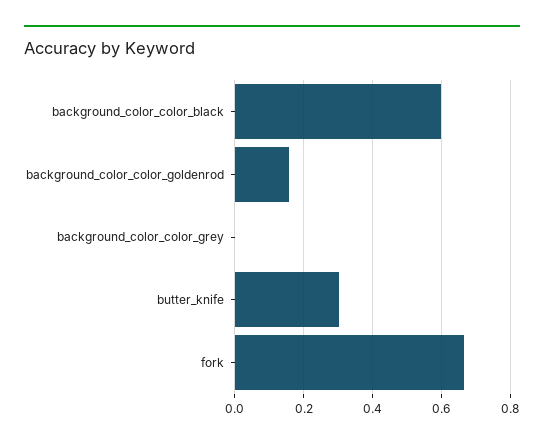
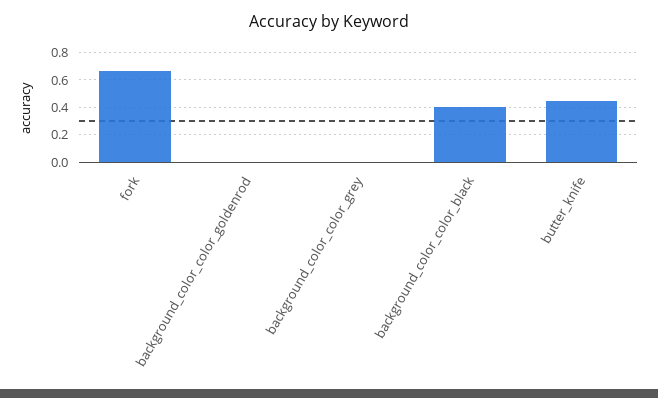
  {
-   "background_color_color_black": 0.6,
+   "background_color_color_black": 0.4,
-   "background_color_color_goldenrod": 0.16,
+   "background_color_color_goldenrod": 0,
    "background_color_color_grey": 0,
-   "butter_knife": 0.3,
+   "butter_knife": 0.45,
    "fork": 0.66
  }

